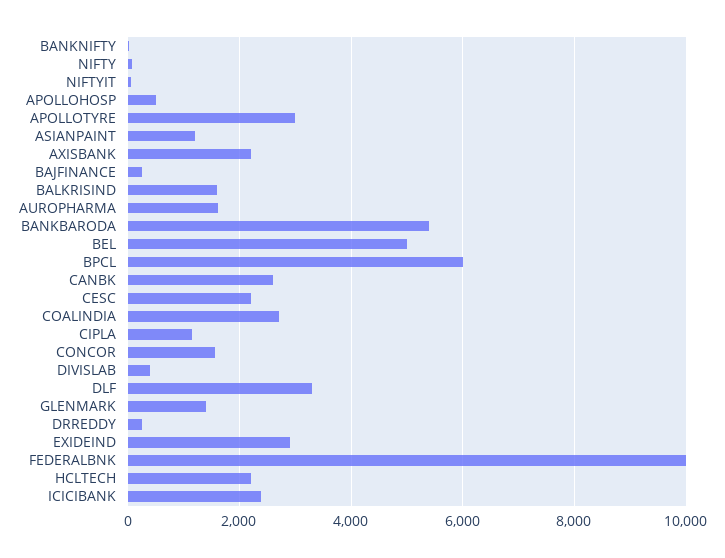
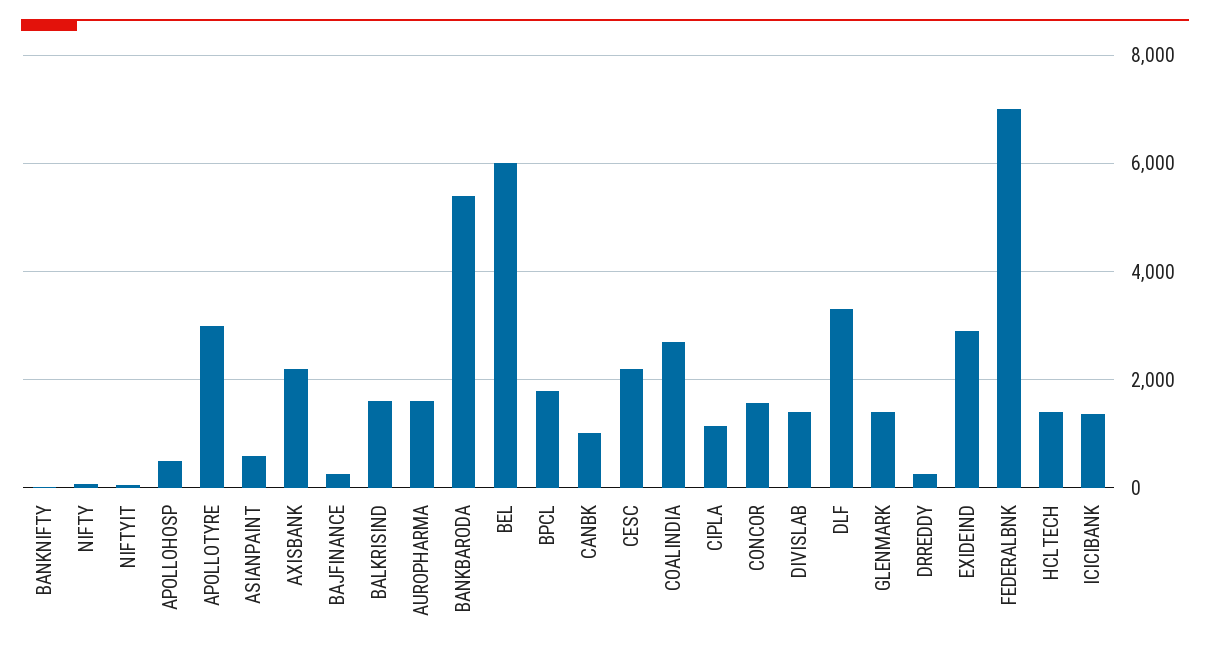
  {
    "BANKNIFTY": 0,
    "NIFTY": 0,
    "NIFTYIT": 0,
    "APOLLOHOSP": 600,
    "APOLLOTYRE": 3000,
-   "ASIANPAINT": 1200,
+   "ASIANPAINT": 600,
    "AXISBANK": 2200,
    "BAJFINANCE": 200,
    "BALKRISIND": 1600,
    "AUROPHARMA": 1600,
    "BANKBARODA": 5400,
-   "BEL": 5000,
+   "BEL": 6000,
-   "BPCL": 6000,
+   "BPCL": 1800,
-   "CANBK": 2600,
+   "CANBK": 1000,
    "CESC": 2200,
    "COALINDIA": 2800,
    "CIPLA": 1200,
    "CONCOR": 1600,
-   "DIVISLAB": 400,
+   "DIVISLAB": 1400,
    "DLF": 3400,
    "GLENMARK": 1400,
    "DRREDDY": 200,
    "EXIDEIND": 3000,
-   "FEDERALBNK": 10000,
+   "FEDERALBNK": 7000,
-   "HCLTECH": 2200,
+   "HCLTECH": 1400,
-   "ICICIBANK": 2400
+   "ICICIBANK": 1400
  }

